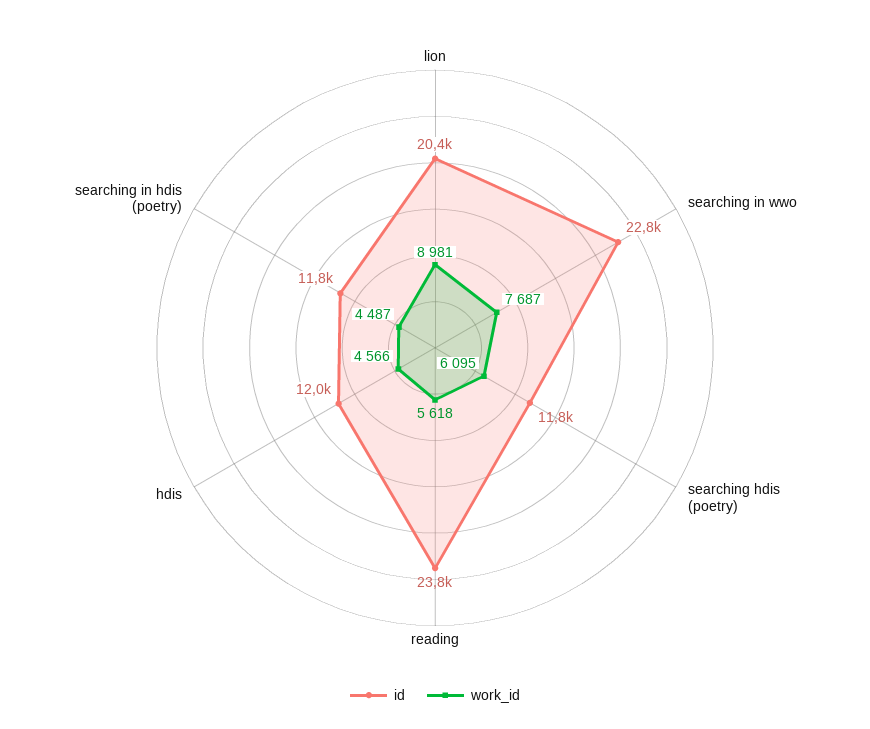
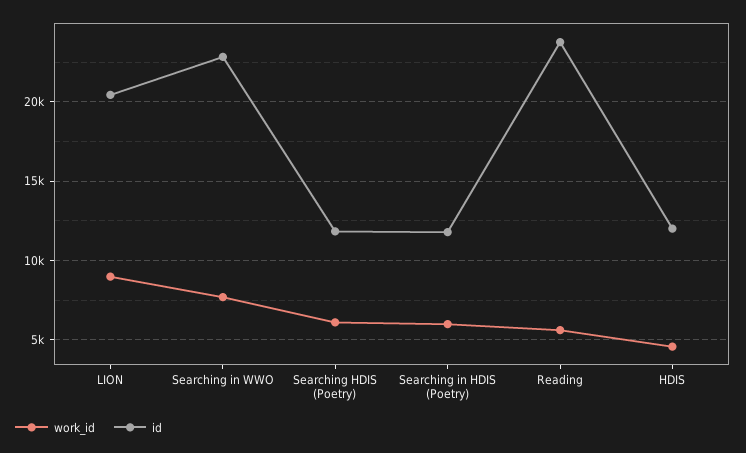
  {
    "id": {
      "lion": 20400,
      "searching in wwo": 22800,
      "searching hdis (poetry)": 11800,
      "reading": 23800,
      "hdis": 12000,
      "searching in hdis (poetry)": 11800
    },
    "work_id": {
      "lion": 8981,
      "searching in wwo": 7687,
      "searching hdis (poetry)": 6095,
      "reading": 5618,
      "hdis": 4566,
-     "searching in hdis (poetry)": 4487
+     "searching in hdis (poetry)": 6000
    }
  }

